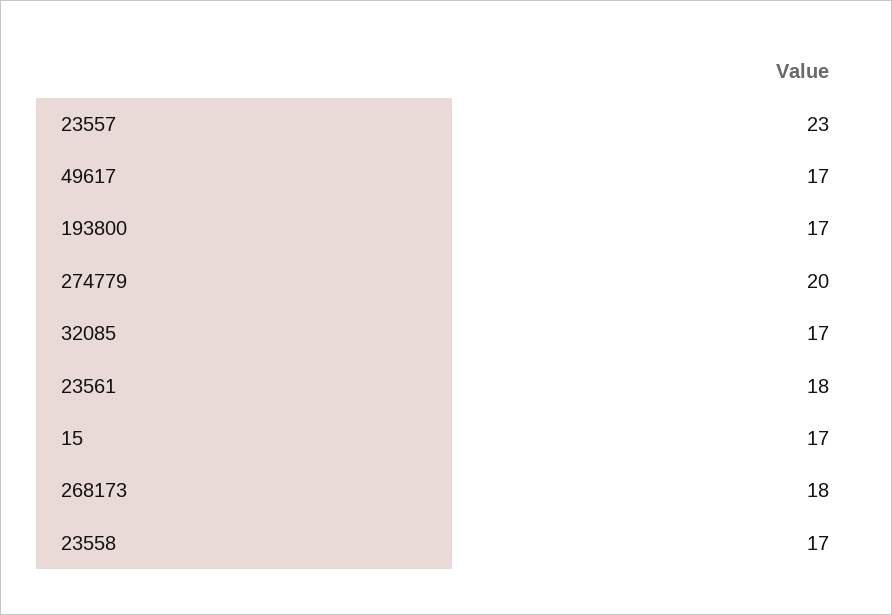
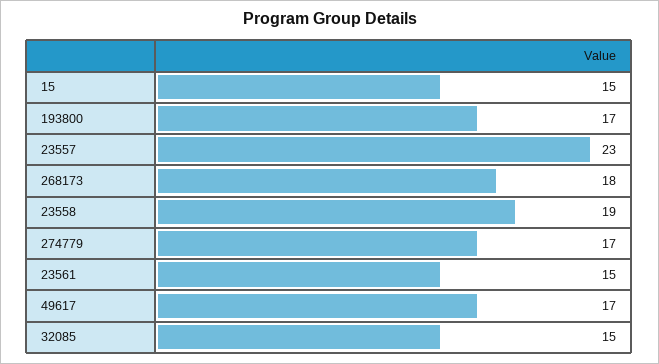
  {
    "23557": 23,
    "49617": 17,
    "193800": 17,
-   "274779": 20,
+   "274779": 17,
-   "32085": 17,
+   "32085": 15,
-   "23561": 18,
+   "23561": 15,
-   "15": 17,
+   "15": 15,
    "268173": 18,
-   "23558": 17
+   "23558": 19
  }

